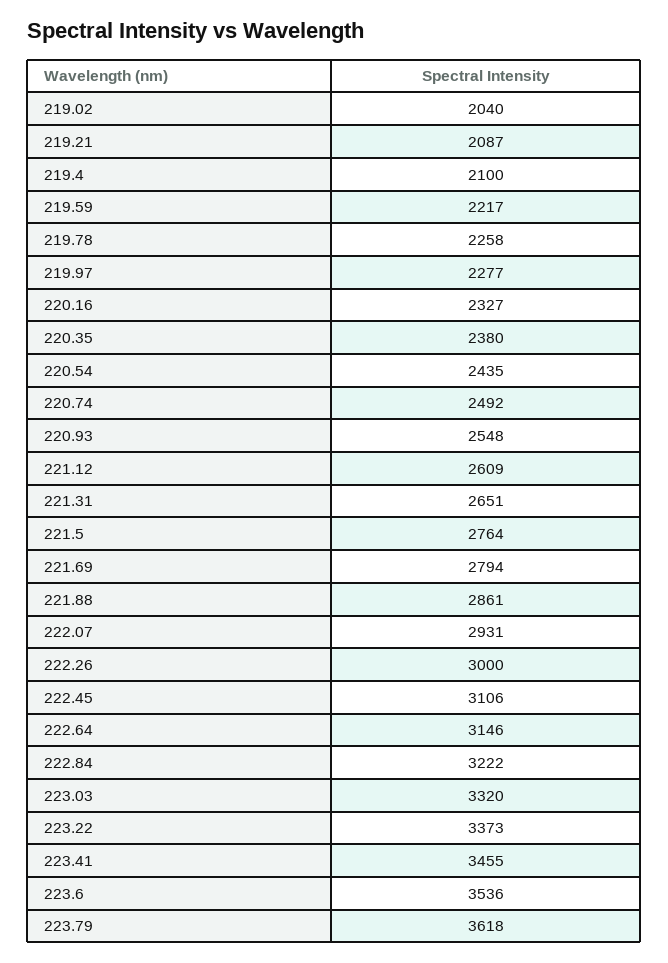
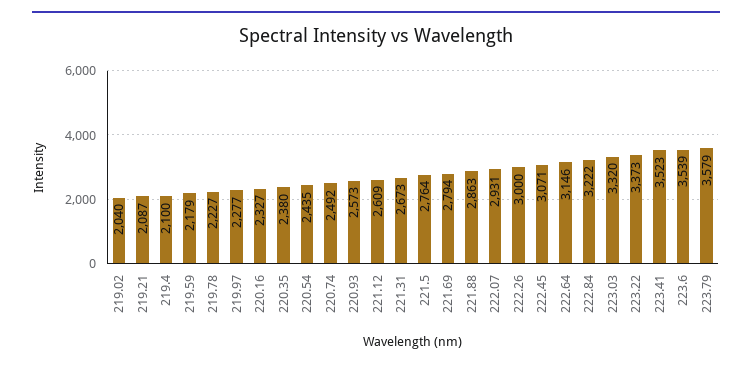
  {
    "219.02": 2040,
    "219.21": 2087,
    "219.4": 2100,
-   "219.59": 2217,
+   "219.59": 2179,
-   "219.78": 2258,
+   "219.78": 2227,
    "219.97": 2277,
    "220.16": 2327,
    "220.35": 2380,
    "220.54": 2435,
    "220.74": 2492,
-   "220.93": 2548,
+   "220.93": 2573,
    "221.12": 2609,
-   "221.31": 2651,
+   "221.31": 2673,
    "221.5": 2764,
    "221.69": 2794,
-   "221.88": 2861,
+   "221.88": 2863,
    "222.07": 2931,
    "222.26": 3000,
-   "222.45": 3106,
+   "222.45": 3071,
    "222.64": 3146,
    "222.84": 3222,
    "223.03": 3320,
    "223.22": 3373,
-   "223.41": 3455,
+   "223.41": 3523,
-   "223.6": 3536,
+   "223.6": 3539,
-   "223.79": 3618
+   "223.79": 3579
  }

